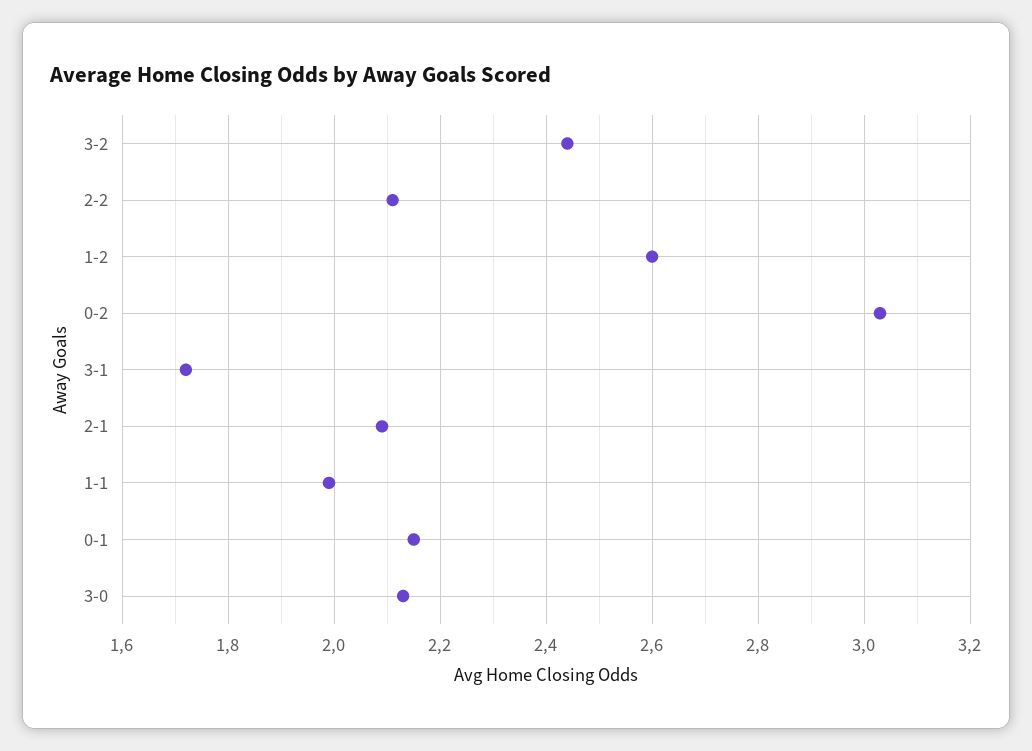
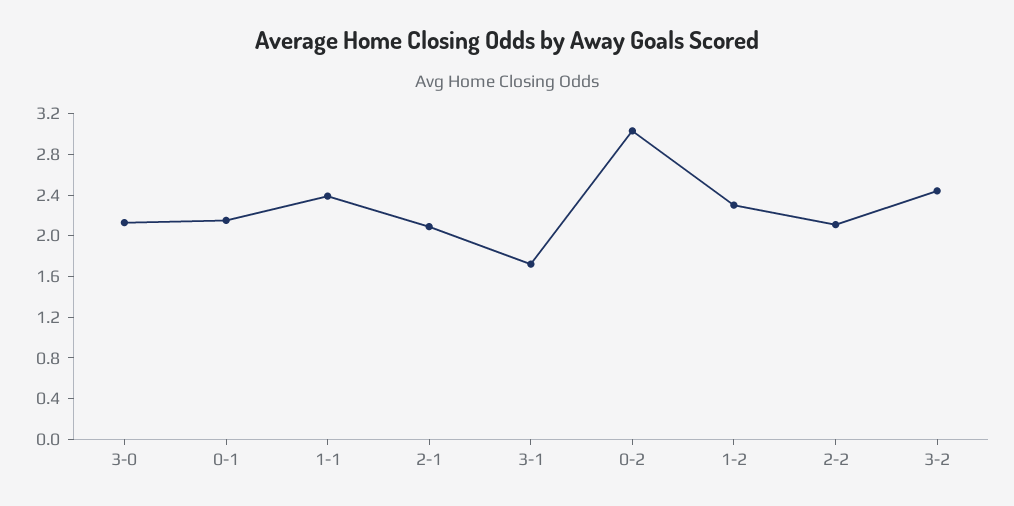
  {
    "3-2": 2.45,
    "2-2": 2.1,
-   "1-2": 2.6,
+   "1-2": 2.3,
    "0-2": 3.05,
    "3-1": 1.7,
    "2-1": 2.1,
-   "1-1": 2,
+   "1-1": 2.4,
    "0-1": 2.15,
    "3-0": 2.15
  }

